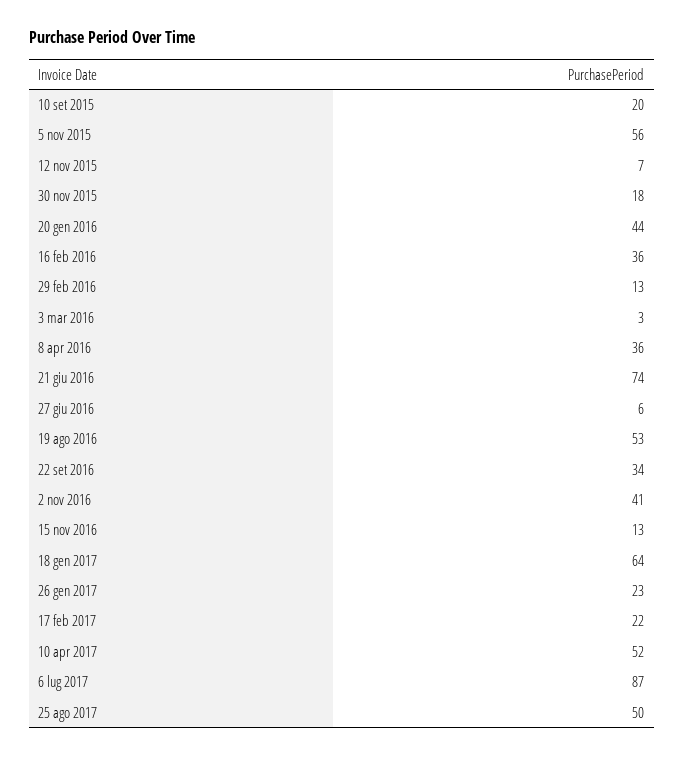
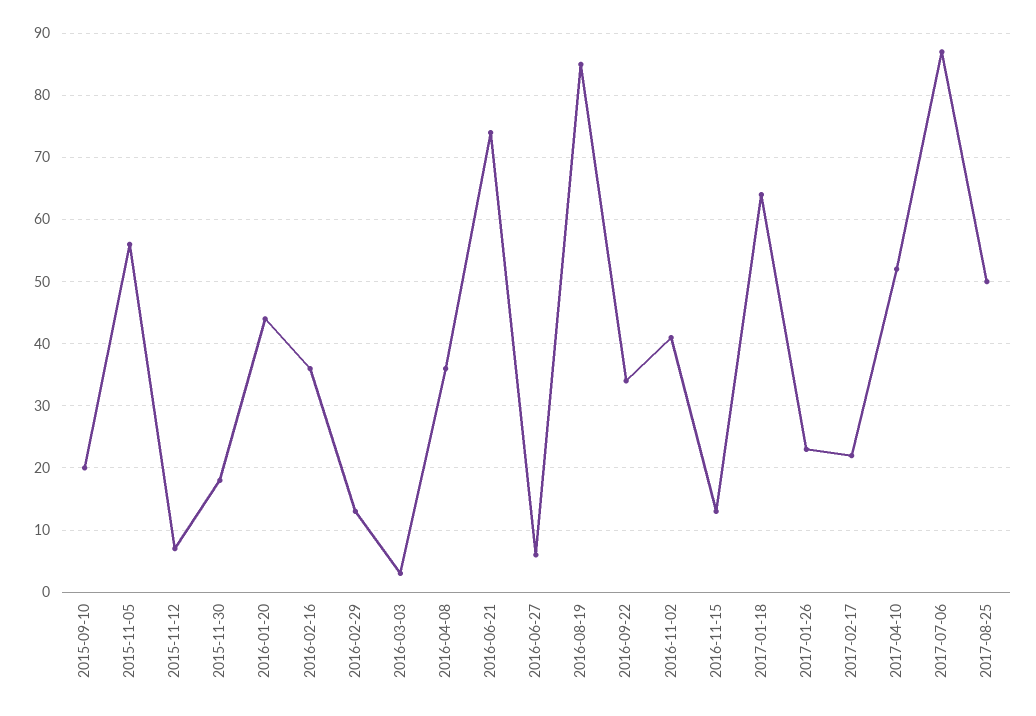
  {
    "10 set 2015": 20,
    "5 nov 2015": 56,
    "12 nov 2015": 7,
    "30 nov 2015": 18,
    "20 gen 2016": 44,
    "16 feb 2016": 36,
    "29 feb 2016": 13,
    "3 mar 2016": 3,
    "8 apr 2016": 36,
    "21 giu 2016": 74,
    "27 giu 2016": 6,
-   "19 ago 2016": 53,
+   "19 ago 2016": 85,
    "22 set 2016": 34,
    "2 nov 2016": 41,
    "15 nov 2016": 13,
    "18 gen 2017": 64,
    "26 gen 2017": 23,
    "17 feb 2017": 22,
    "10 apr 2017": 52,
    "6 lug 2017": 87,
    "25 ago 2017": 50
  }

